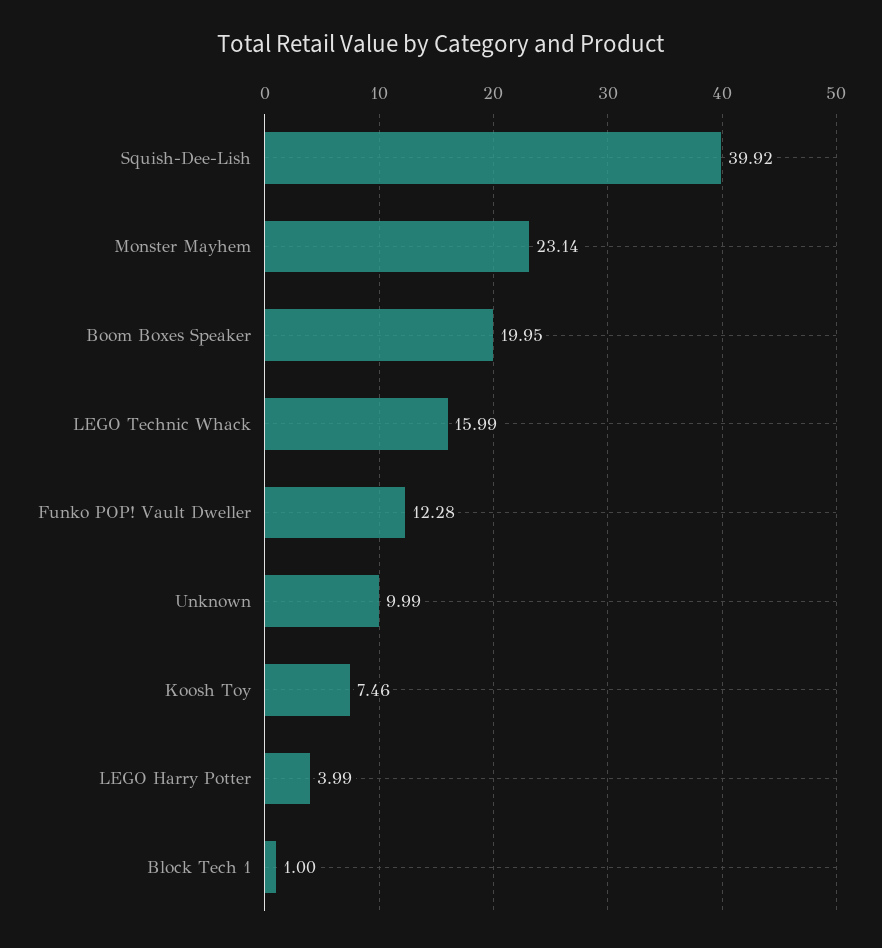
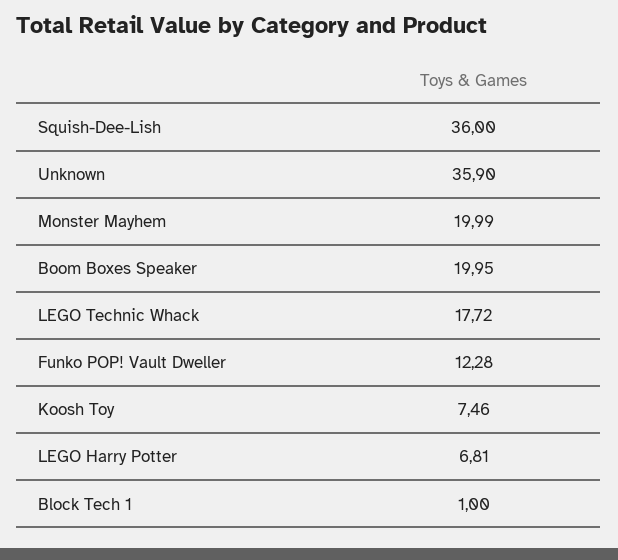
  {
-   "Squish-Dee-Lish": 39.92,
+   "Squish-Dee-Lish": 36,
-   "Monster Mayhem": 23.14,
+   "Monster Mayhem": 19.99,
    "Boom Boxes Speaker": 19.95,
-   "LEGO Technic Whack": 15.99,
+   "LEGO Technic Whack": 17.72,
    "Funko POP! Vault Dweller": 12.28,
-   "Unknown": 9.99,
+   "Unknown": 35.9,
    "Koosh Toy": 7.46,
-   "LEGO Harry Potter": 3.99,
+   "LEGO Harry Potter": 6.81,
    "Block Tech 1": 1
  }

